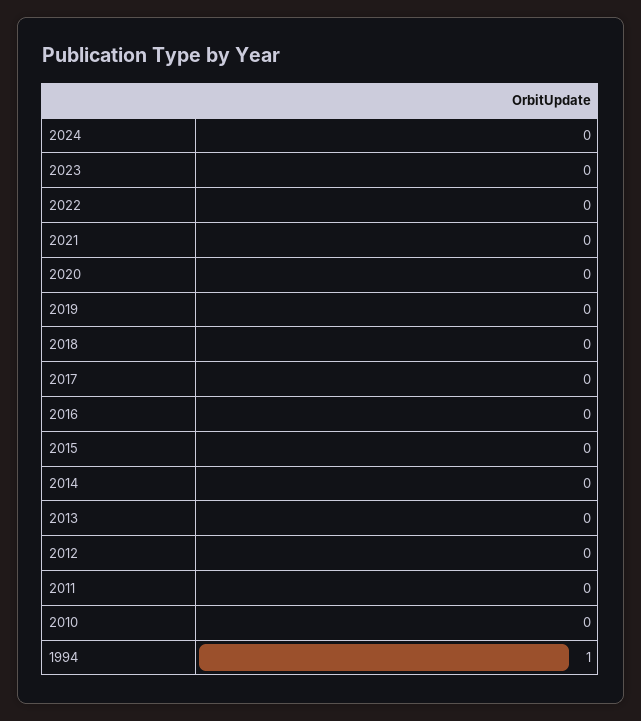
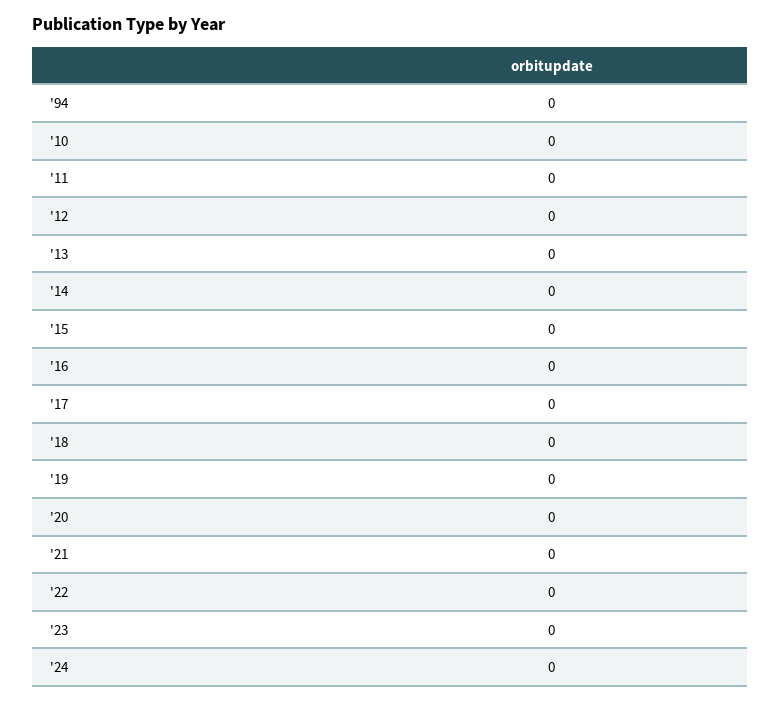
  {
    "2024": 0,
    "2023": 0,
    "2022": 0,
    "2021": 0,
    "2020": 0,
    "2019": 0,
    "2018": 0,
    "2017": 0,
    "2016": 0,
    "2015": 0,
    "2014": 0,
    "2013": 0,
    "2012": 0,
    "2011": 0,
    "2010": 0,
-   "1994": 1
+   "1994": 0
  }

